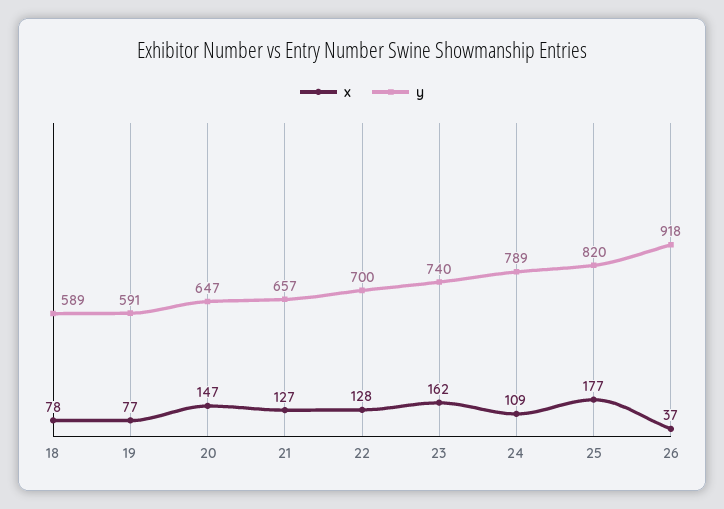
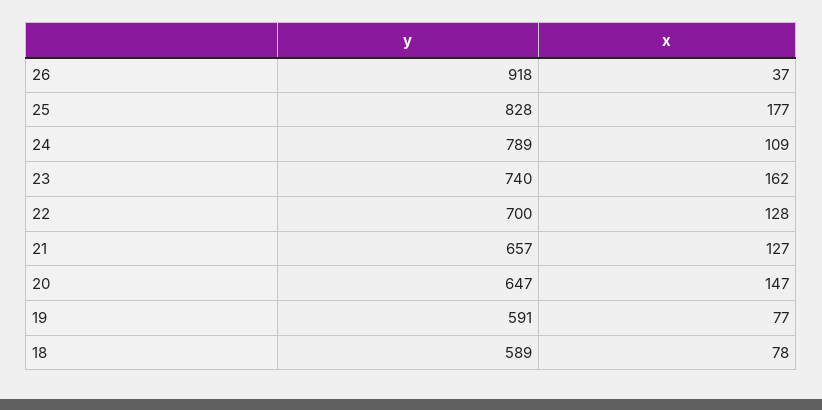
  {
    "x": {
      "18": 78,
      "19": 77,
      "20": 147,
      "21": 127,
      "22": 128,
      "23": 162,
      "24": 109,
      "25": 177,
      "26": 37
    },
    "y": {
      "18": 589,
      "19": 591,
      "20": 647,
      "21": 657,
      "22": 700,
      "23": 740,
      "24": 789,
-     "25": 820,
+     "25": 828,
      "26": 918
    }
  }

